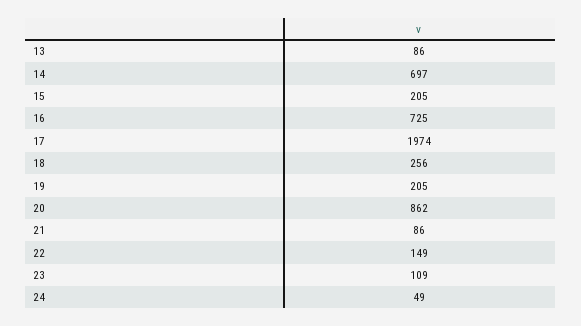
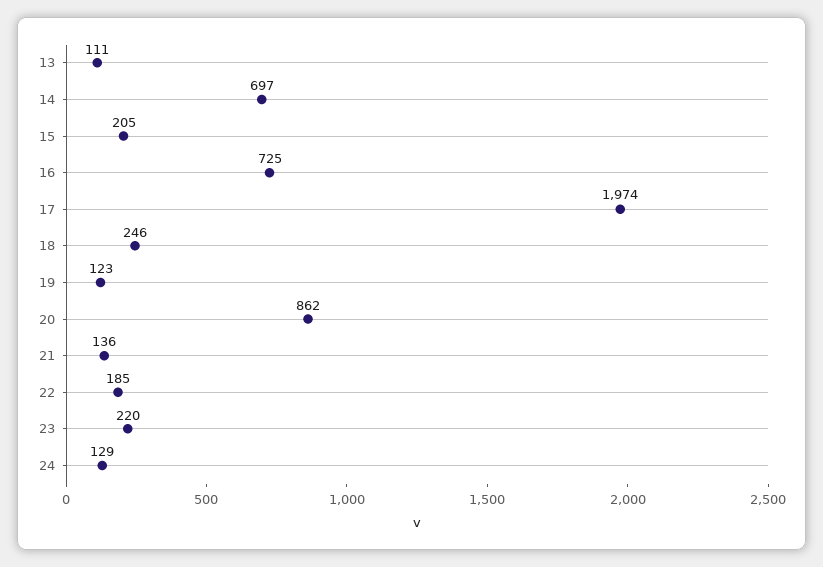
  {
-   "13": 86,
+   "13": 111,
    "14": 697,
    "15": 205,
    "16": 725,
    "17": 1974,
-   "18": 256,
+   "18": 246,
-   "19": 205,
+   "19": 123,
    "20": 862,
-   "21": 86,
+   "21": 136,
-   "22": 149,
+   "22": 185,
-   "23": 109,
+   "23": 220,
-   "24": 49
+   "24": 129
  }

